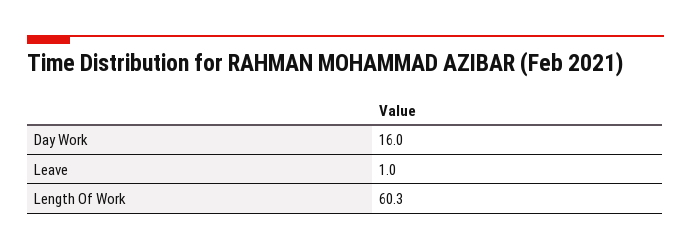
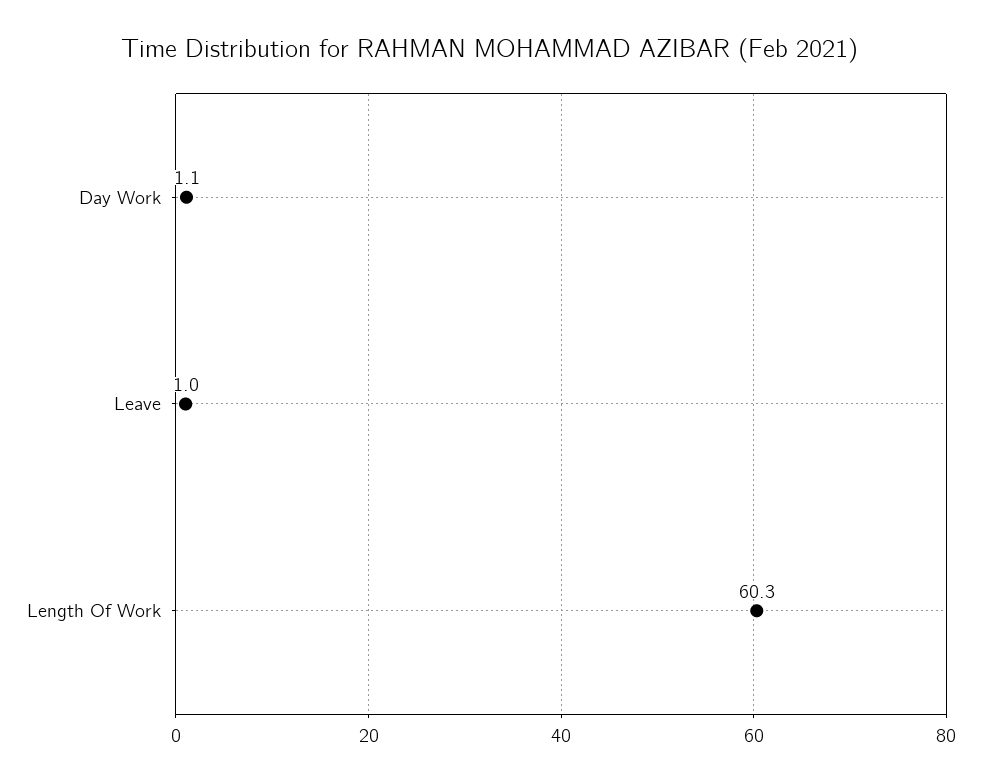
  {
-   "Day Work": 16,
+   "Day Work": 1.1,
    "Leave": 1,
    "Length Of Work": 60.3
  }

